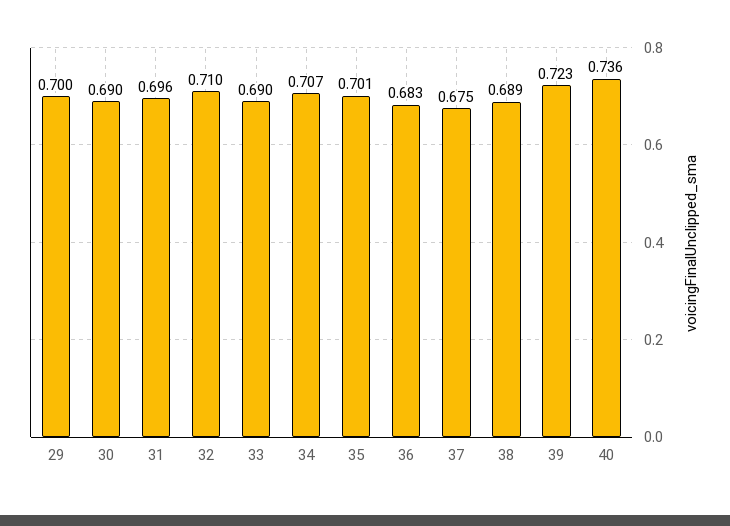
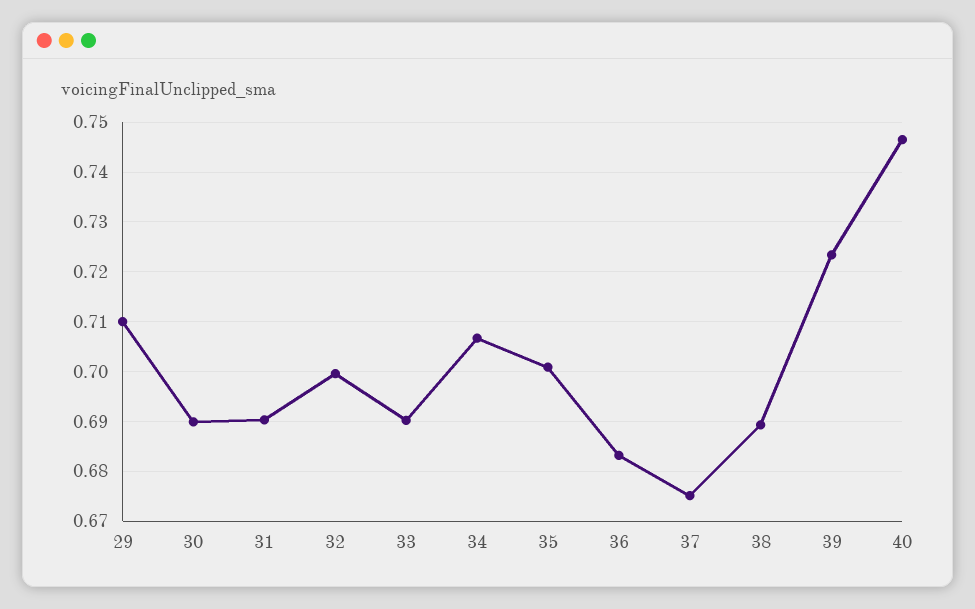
  {
-   "29": 0.7,
+   "29": 0.71,
    "30": 0.69,
-   "31": 0.696,
+   "31": 0.69,
-   "32": 0.71,
+   "32": 0.7,
    "33": 0.69,
    "34": 0.707,
    "35": 0.701,
    "36": 0.683,
    "37": 0.675,
    "38": 0.689,
    "39": 0.723,
-   "40": 0.736
+   "40": 0.746
  }

